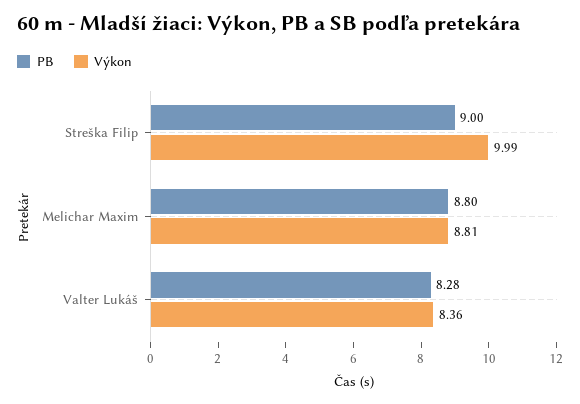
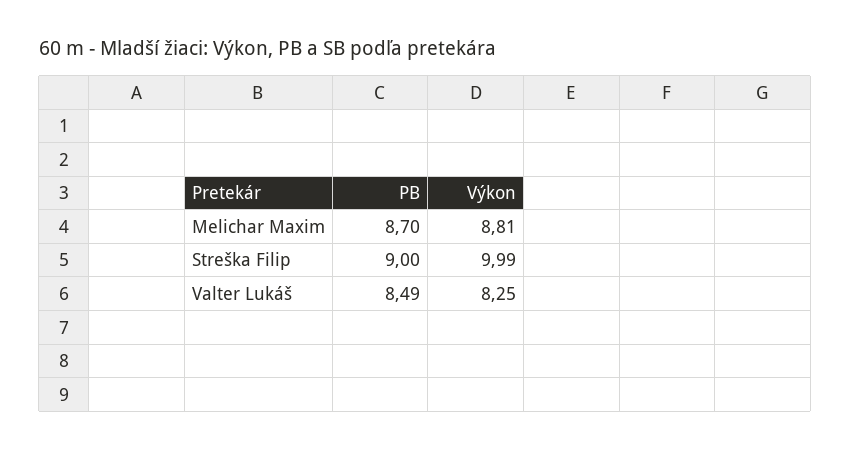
  {
    "PB": {
      "Streška Filip": 9,
-     "Melichar Maxim": 8.8,
+     "Melichar Maxim": 8.7,
-     "Valter Lukáš": 8.28
+     "Valter Lukáš": 8.49
    },
    "Výkon": {
      "Streška Filip": 9.99,
      "Melichar Maxim": 8.81,
-     "Valter Lukáš": 8.36
+     "Valter Lukáš": 8.25
    }
  }

